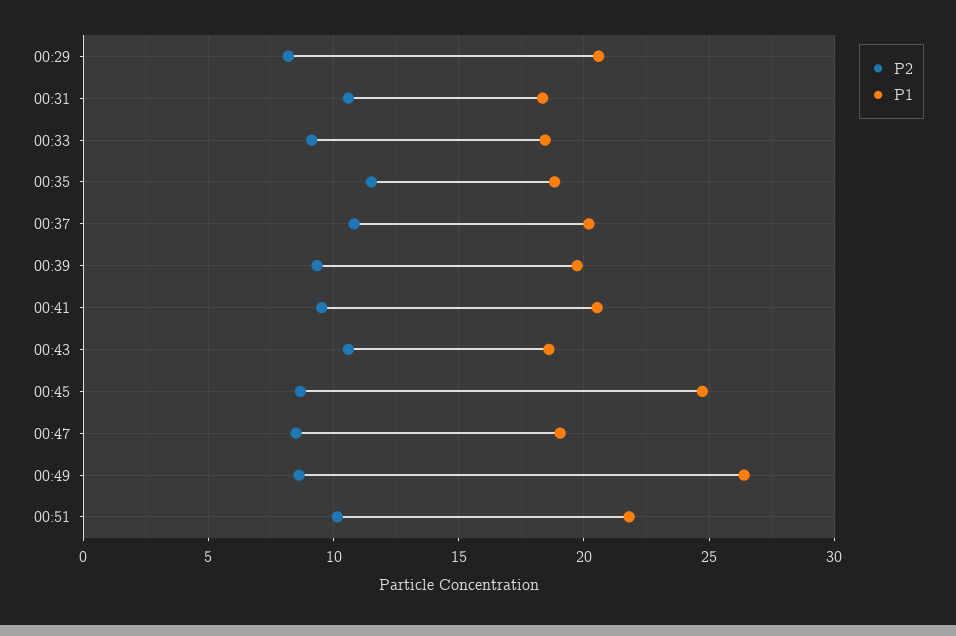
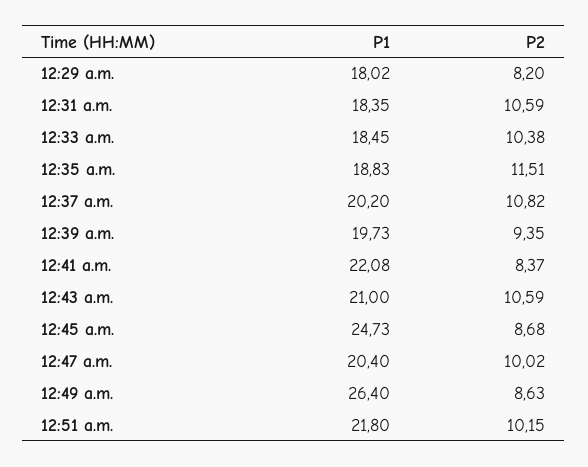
  {
    "P2": {
      "00:29": 8.2,
      "00:31": 10.59,
-     "00:33": 9,
+     "00:33": 10.38,
      "00:35": 11.51,
      "00:37": 10.82,
      "00:39": 9.35,
-     "00:41": 9.5,
+     "00:41": 8.37,
      "00:43": 10.59,
      "00:45": 8.68,
-     "00:47": 8.5,
+     "00:47": 10.02,
      "00:49": 8.63,
      "00:51": 10.15
    },
    "P1": {
-     "00:29": 20.5,
+     "00:29": 18.02,
      "00:31": 18.35,
      "00:33": 18.45,
      "00:35": 18.83,
      "00:37": 20.2,
      "00:39": 19.73,
-     "00:41": 20.5,
+     "00:41": 22.08,
-     "00:43": 18.5,
+     "00:43": 21,
      "00:45": 24.73,
-     "00:47": 19,
+     "00:47": 20.4,
      "00:49": 26.4,
      "00:51": 21.8
    }
  }

